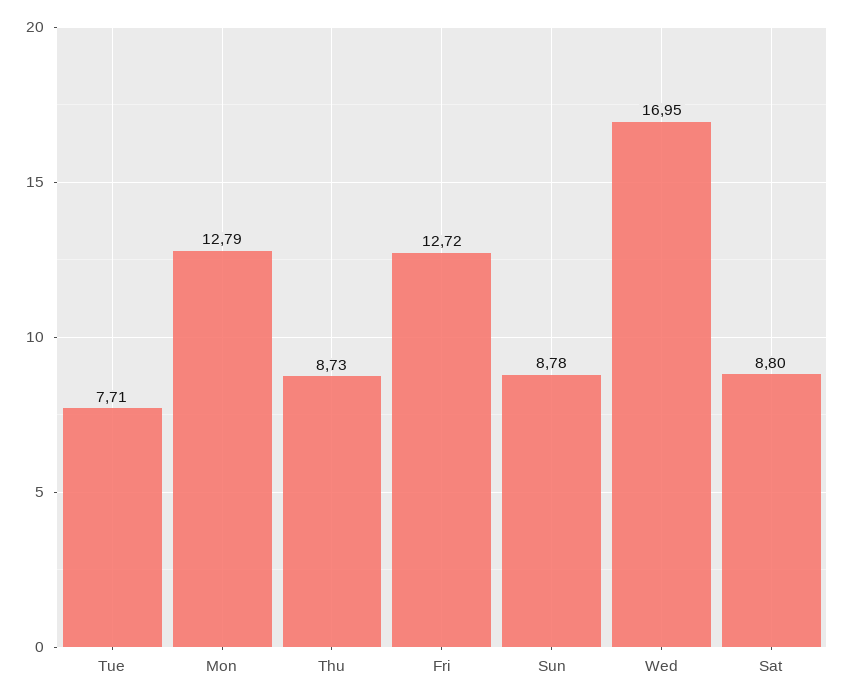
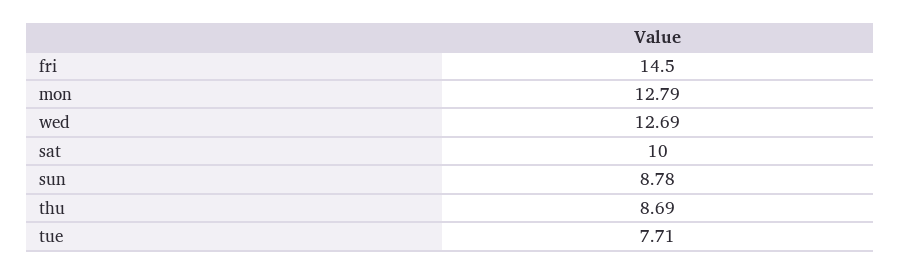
  {
    "Tue": 7.71,
    "Mon": 12.79,
-   "Thu": 8.73,
+   "Thu": 8.69,
-   "Fri": 12.72,
+   "Fri": 14.5,
    "Sun": 8.78,
-   "Wed": 16.95,
+   "Wed": 12.69,
-   "Sat": 8.8
+   "Sat": 10
  }

